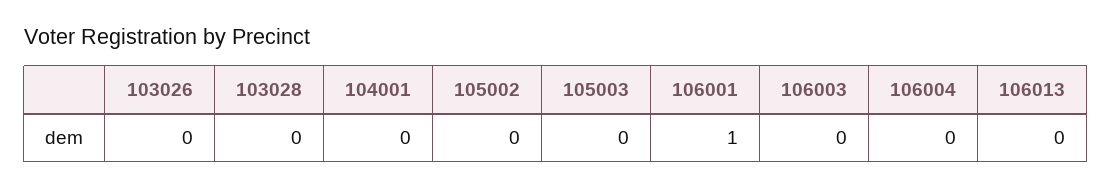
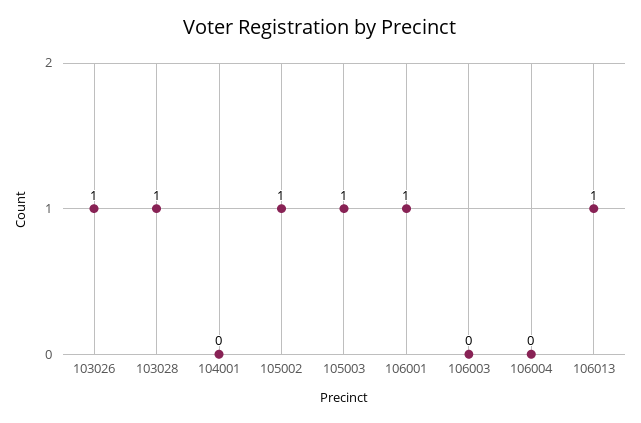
  {
-   "103026": 0,
+   "103026": 1,
-   "103028": 0,
+   "103028": 1,
    "104001": 0,
-   "105002": 0,
+   "105002": 1,
-   "105003": 0,
+   "105003": 1,
    "106001": 1,
    "106003": 0,
    "106004": 0,
-   "106013": 0
+   "106013": 1
  }

